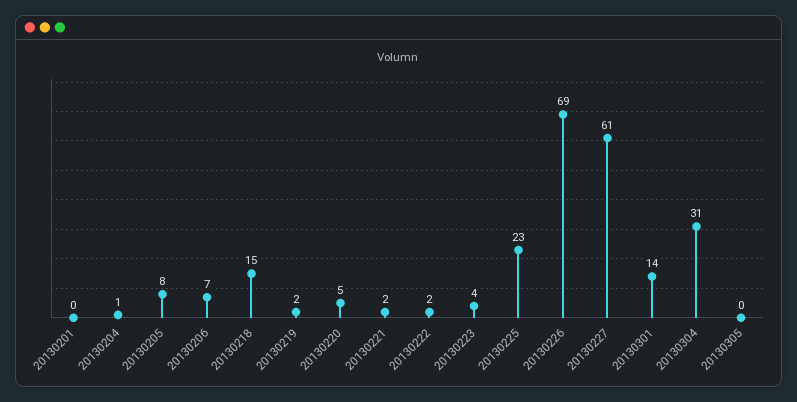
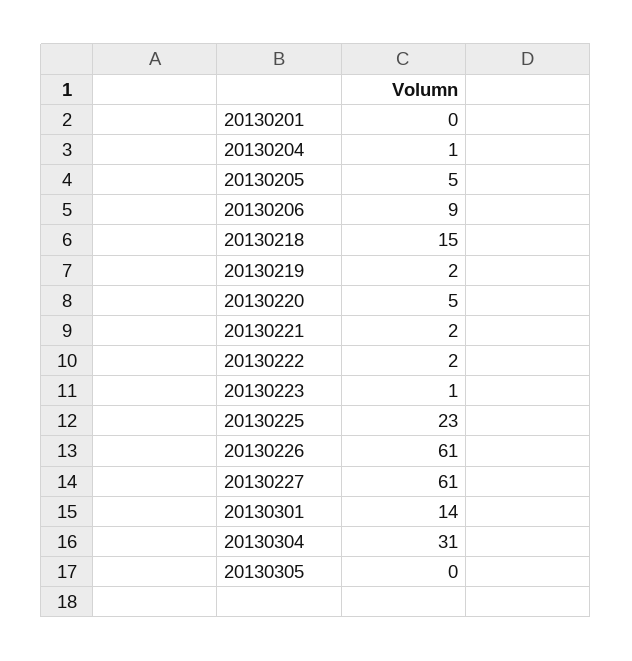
  {
    "20130201": 0,
    "20130204": 1,
-   "20130205": 8,
+   "20130205": 5,
-   "20130206": 7,
+   "20130206": 9,
    "20130218": 15,
    "20130219": 2,
    "20130220": 5,
    "20130221": 2,
    "20130222": 2,
-   "20130223": 4,
+   "20130223": 1,
    "20130225": 23,
-   "20130226": 69,
+   "20130226": 61,
    "20130227": 61,
    "20130301": 14,
    "20130304": 31,
    "20130305": 0
  }

